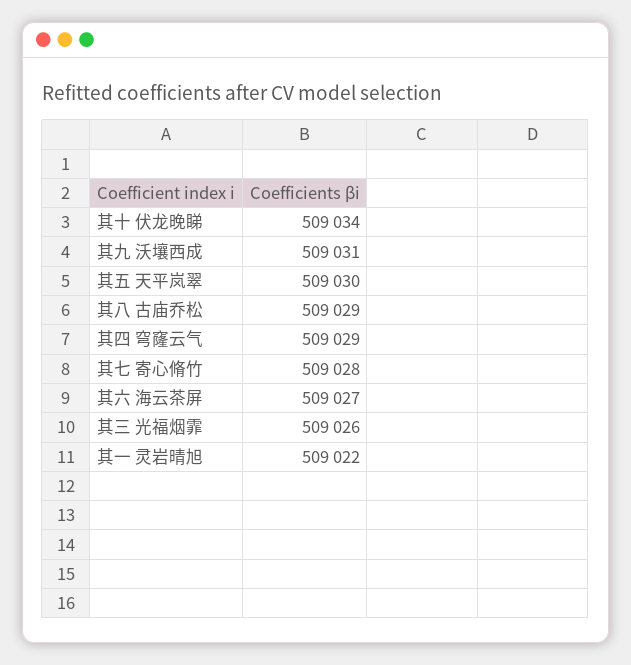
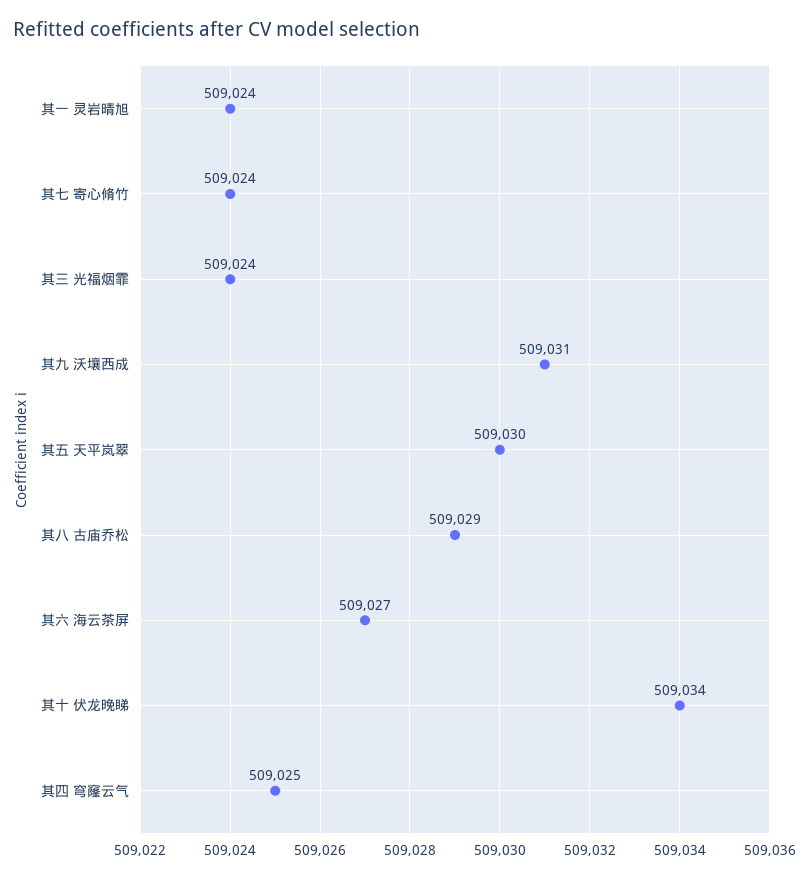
  {
    "其十 伏龙晚睇": 509034,
    "其九 沃壤西成": 509031,
    "其五 天平岚翠": 509030,
    "其八 古庙乔松": 509029,
-   "其四 穹窿云气": 509029,
+   "其四 穹窿云气": 509025,
-   "其七 寄心脩竹": 509028,
+   "其七 寄心脩竹": 509024,
    "其六 海云茶屏": 509027,
-   "其三 光福烟霏": 509026,
+   "其三 光福烟霏": 509024,
-   "其一 灵岩晴旭": 509022
+   "其一 灵岩晴旭": 509024
  }

